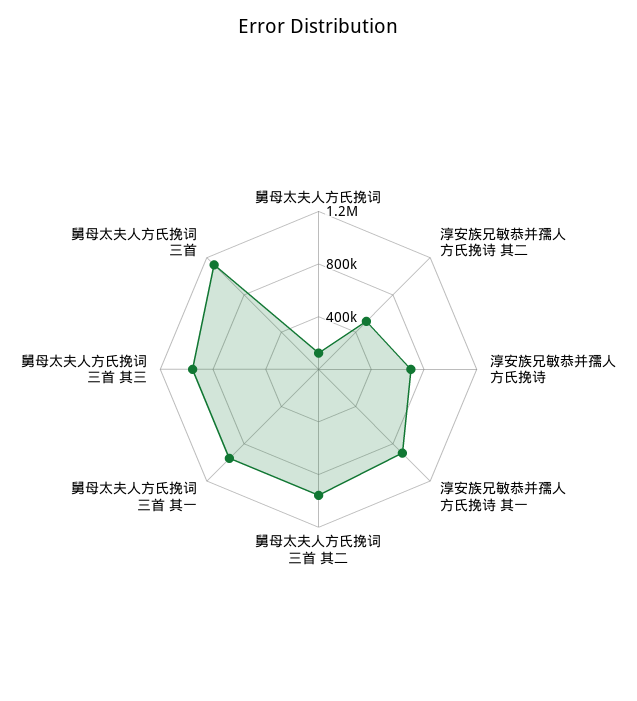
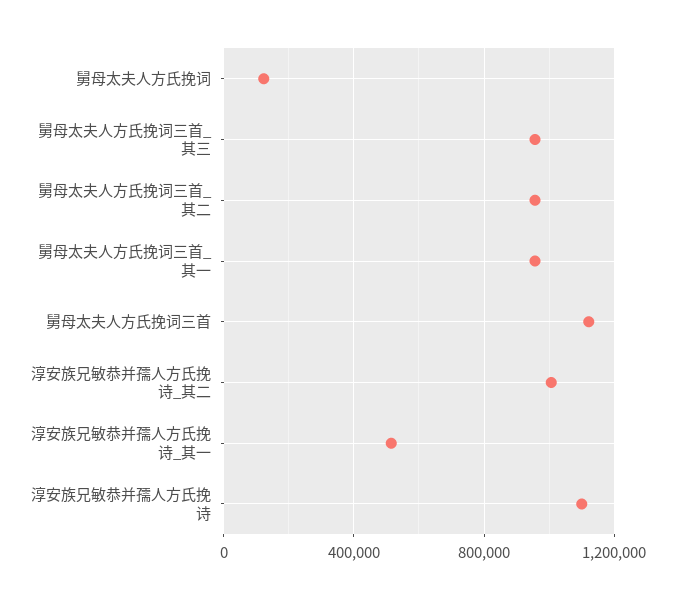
  {
    "舅母太夫人方氏挽词": 100000,
-   "淳安族兄敏恭并孺人方氏挽诗 其二": 500000,
+   "淳安族兄敏恭并孺人方氏挽诗 其二": 1000000,
-   "淳安族兄敏恭并孺人方氏挽诗": 700000,
+   "淳安族兄敏恭并孺人方氏挽诗": 1100000,
-   "淳安族兄敏恭并孺人方氏挽诗 其一": 900000,
+   "淳安族兄敏恭并孺人方氏挽诗 其一": 500000,
    "舅母太夫人方氏挽词三首 其二": 950000,
    "舅母太夫人方氏挽词三首 其一": 950000,
    "舅母太夫人方氏挽词三首 其三": 950000,
    "舅母太夫人方氏挽词三首": 1100000
  }

